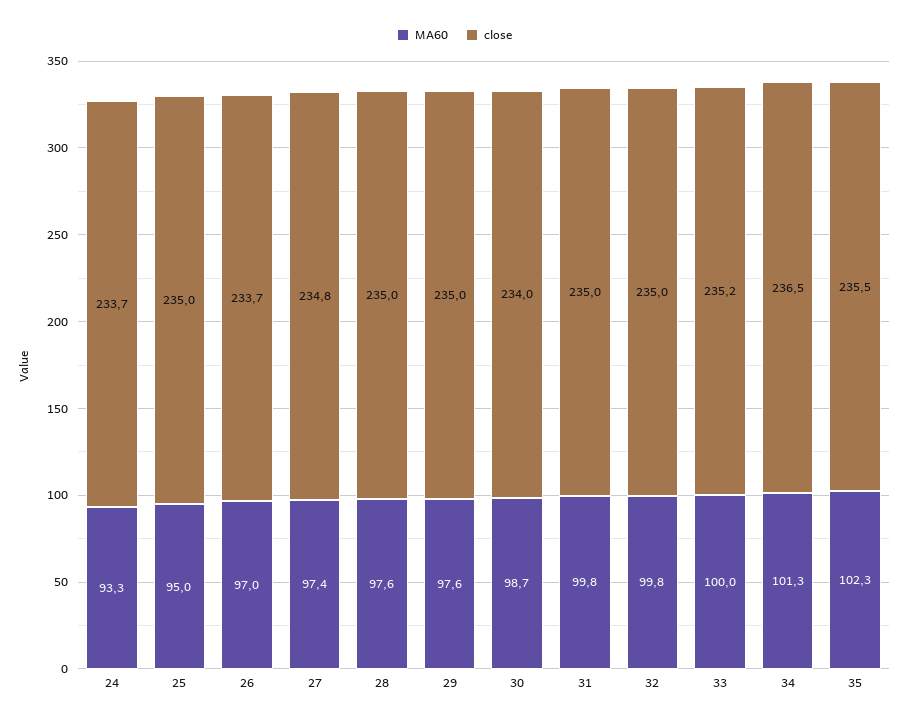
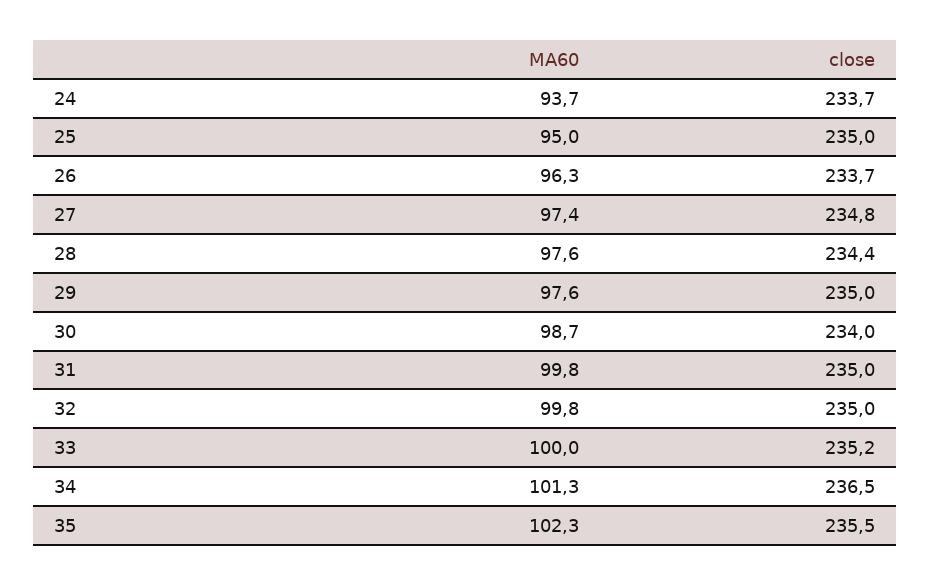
  {
    "MA60": {
-     "24": 93.3,
+     "24": 93.7,
      "25": 95,
-     "26": 97,
+     "26": 96.3,
      "27": 97.4,
      "28": 97.6,
      "29": 97.6,
      "30": 98.7,
      "31": 99.8,
      "32": 99.8,
      "33": 100,
      "34": 101.3,
      "35": 102.3
    },
    "close": {
      "24": 233.7,
      "25": 235,
      "26": 233.7,
      "27": 234.8,
-     "28": 235,
+     "28": 234.4,
      "29": 235,
      "30": 234,
      "31": 235,
      "32": 235,
      "33": 235.2,
      "34": 236.5,
      "35": 235.5
    }
  }

